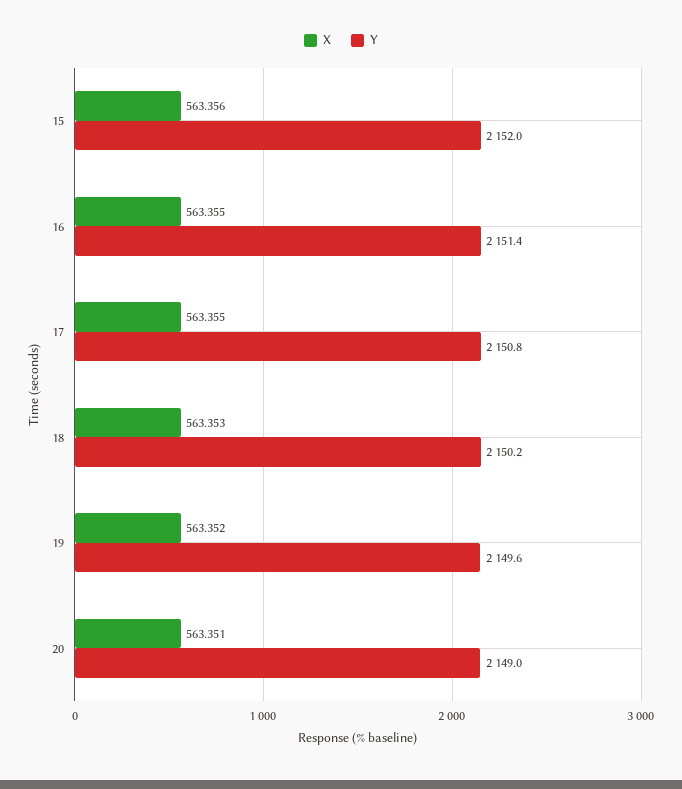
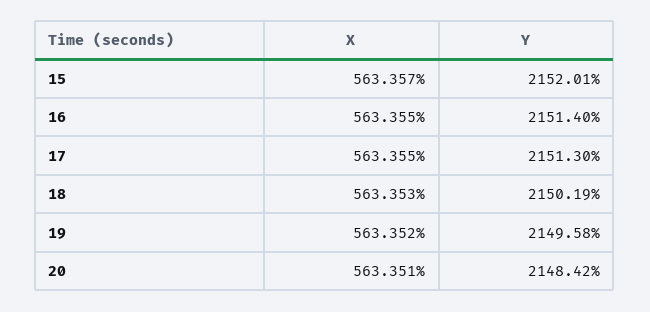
  {
    "X": {
-     "15": 563.356,
+     "15": 563.357,
      "16": 563.355,
      "17": 563.355,
      "18": 563.353,
      "19": 563.352,
      "20": 563.351
    },
    "Y": {
      "15": 2152.01,
      "16": 2151.4,
-     "17": 2150.8,
+     "17": 2151.3,
      "18": 2150.19,
      "19": 2149.58,
-     "20": 2149
+     "20": 2148.42
    }
  }

